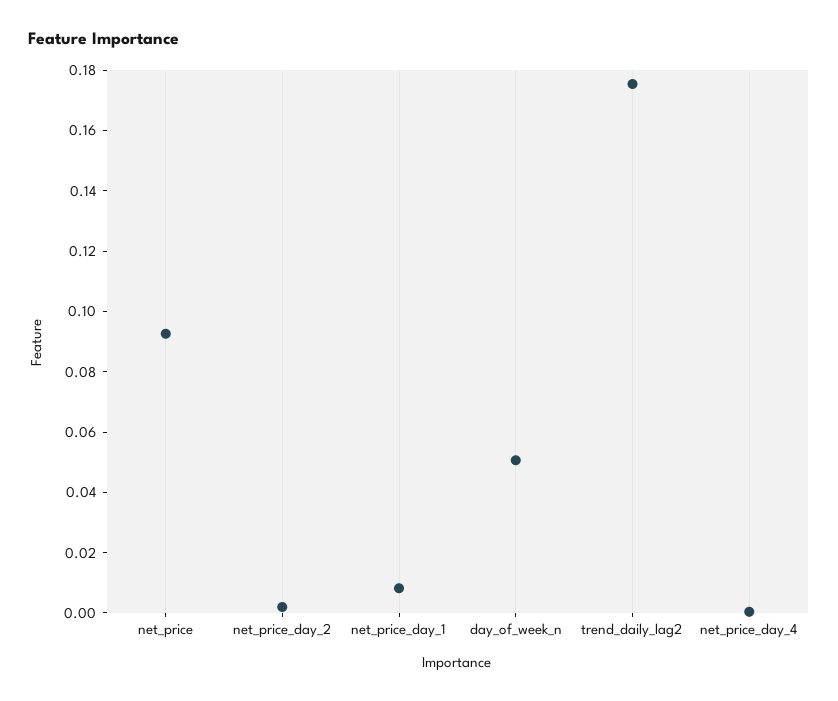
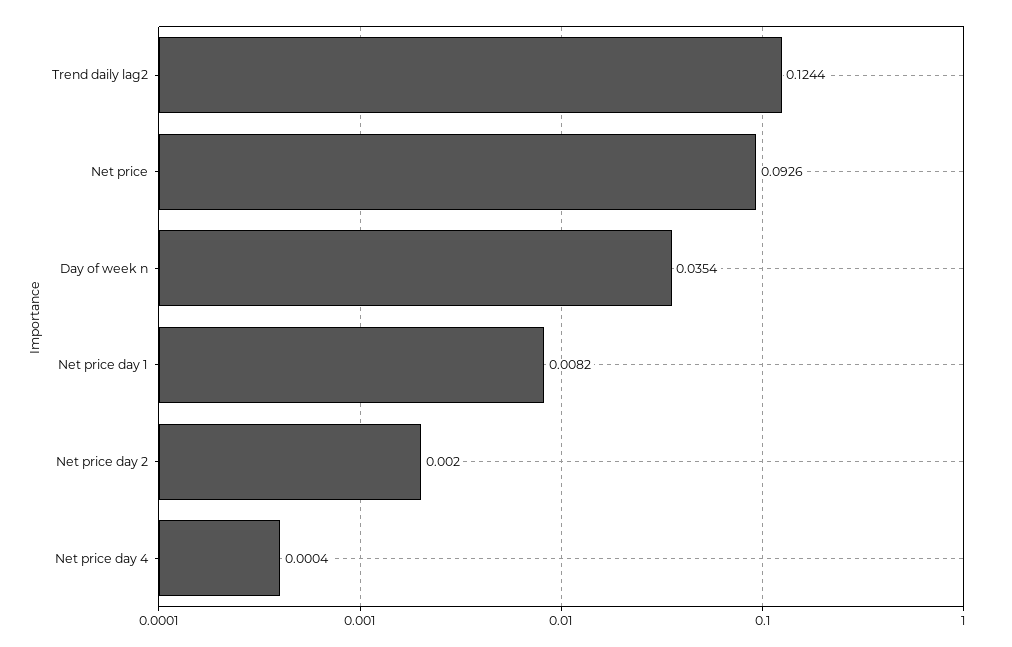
  {
    "net_price": 0.0926,
    "net_price_day_2": 0.002,
    "net_price_day_1": 0.0082,
-   "day_of_week_n": 0.05,
+   "day_of_week_n": 0.0354,
-   "trend_daily_lag2": 0.175,
+   "trend_daily_lag2": 0.1244,
    "net_price_day_4": 0.0004
  }

